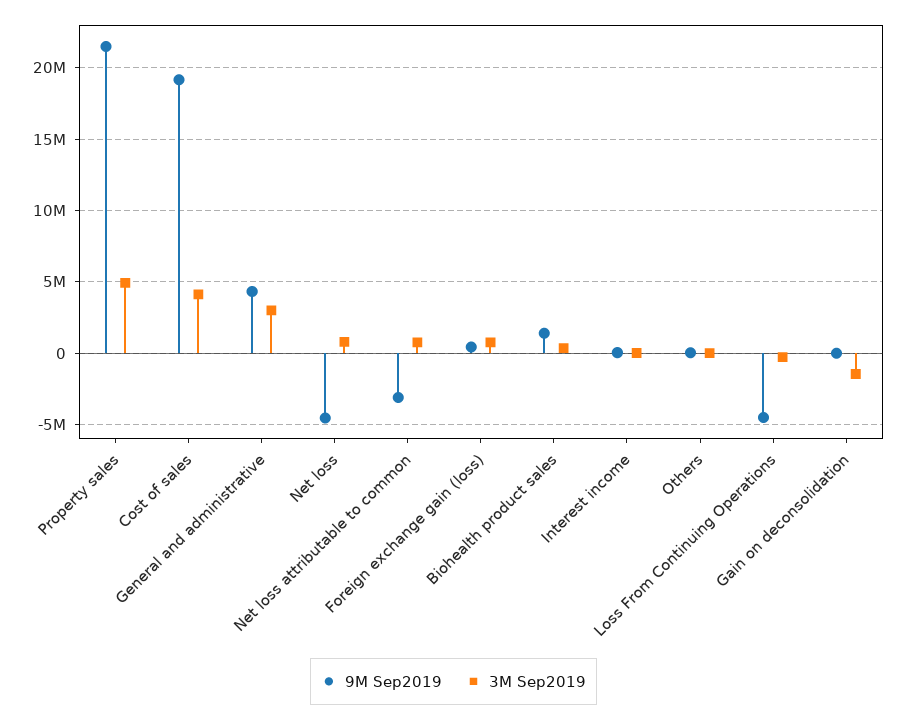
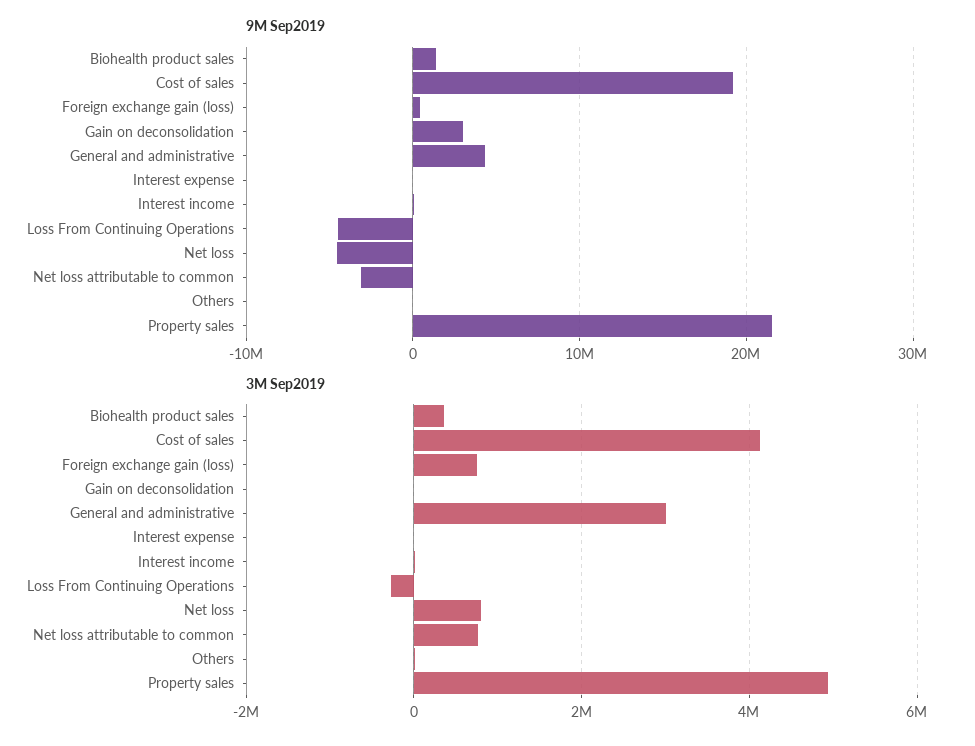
  {
    "9M Sep2019": {
      "Property sales": 21500000,
      "Cost of sales": 19000000,
      "General and administrative": 4500000,
      "Net loss": -4500000,
      "Net loss attributable to common": -3000000,
      "Foreign exchange gain (loss)": 500000,
      "Biohealth product sales": 1500000,
      "Interest income": 0,
      "Others": 0,
      "Loss From Continuing Operations": -4500000,
-     "Gain on deconsolidation": 0
+     "Gain on deconsolidation": 3000000,
+     "Interest expense": 0
    },
    "3M Sep2019": {
      "Property sales": 5000000,
      "Cost of sales": 4200000,
      "General and administrative": 3000000,
      "Net loss": 800000,
      "Net loss attributable to common": 800000,
      "Foreign exchange gain (loss)": 800000,
      "Biohealth product sales": 400000,
      "Interest income": 0,
      "Others": 0,
      "Loss From Continuing Operations": -200000,
-     "Gain on deconsolidation": -1500000
+     "Gain on deconsolidation": 0,
+     "Interest expense": 0
    }
  }

